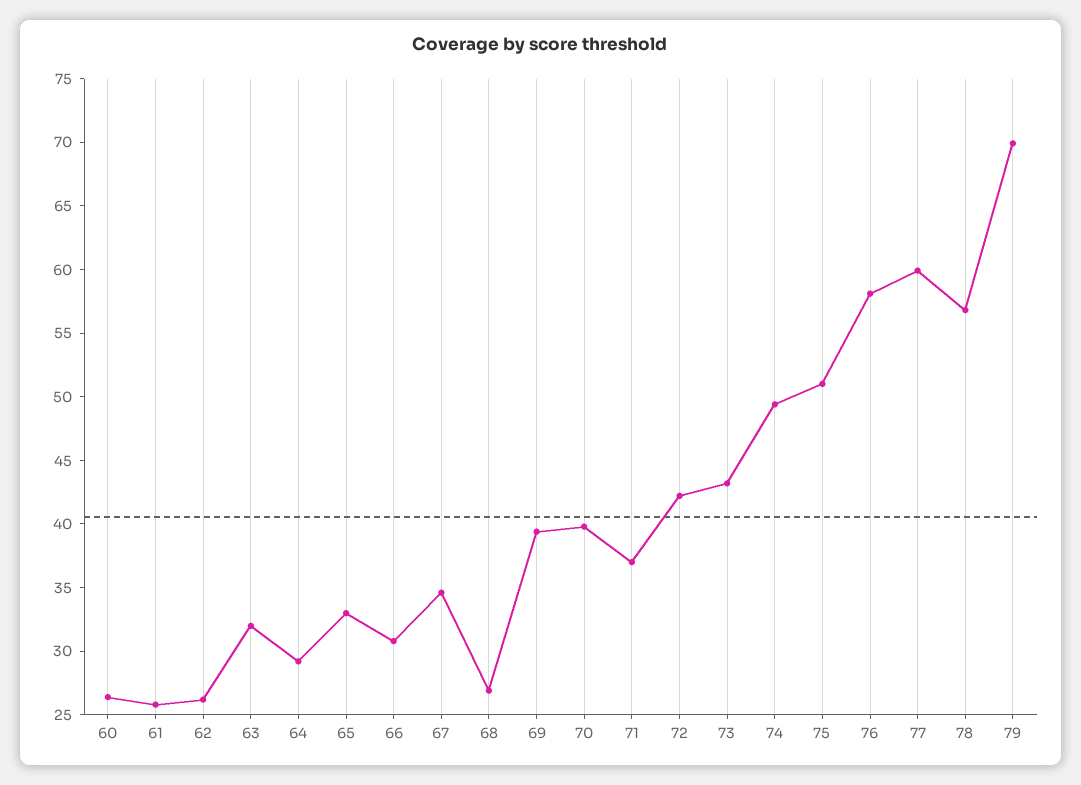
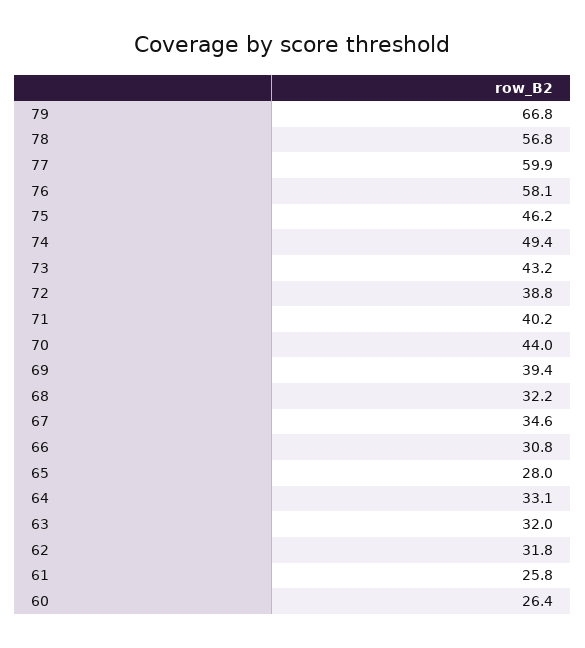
  {
    "60": 26.4,
    "61": 25.8,
-   "62": 26,
+   "62": 31.8,
    "63": 32,
-   "64": 29,
+   "64": 33.1,
-   "65": 33,
+   "65": 28,
    "66": 30.8,
    "67": 34.6,
-   "68": 27,
+   "68": 32.2,
    "69": 39.4,
-   "70": 40,
+   "70": 44,
-   "71": 37,
+   "71": 40.2,
-   "72": 42,
+   "72": 38.8,
    "73": 43.2,
    "74": 49.4,
-   "75": 51,
+   "75": 46.2,
    "76": 58.1,
    "77": 59.9,
    "78": 56.8,
-   "79": 70
+   "79": 66.8
  }

